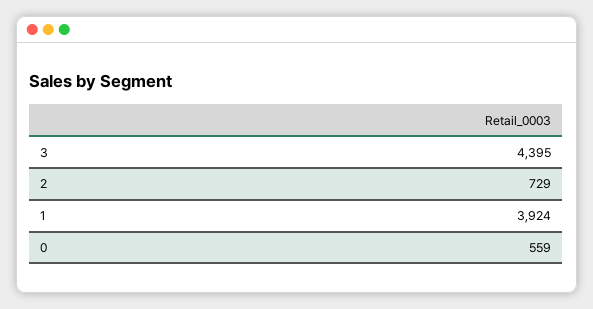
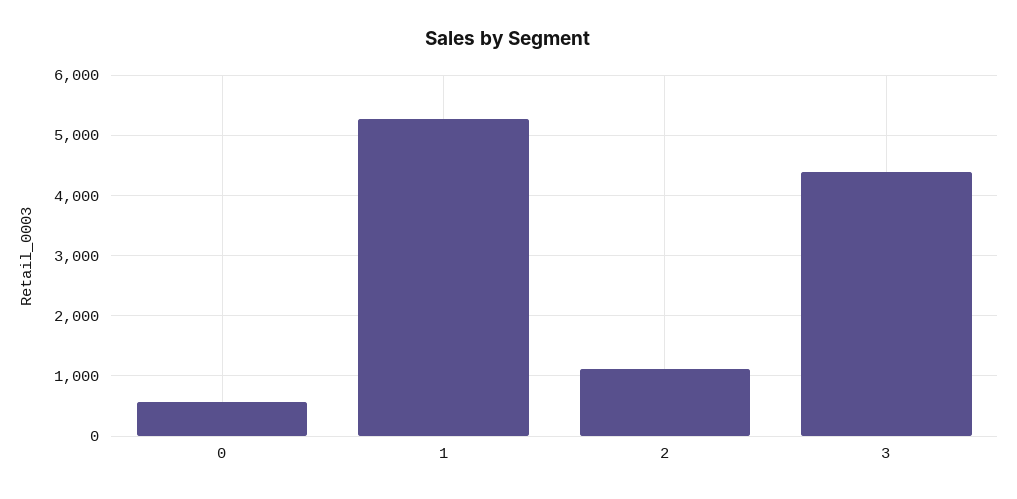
  {
    "3": 4395,
-   "2": 729,
+   "2": 1100,
-   "1": 3924,
+   "1": 5300,
    "0": 559
  }

